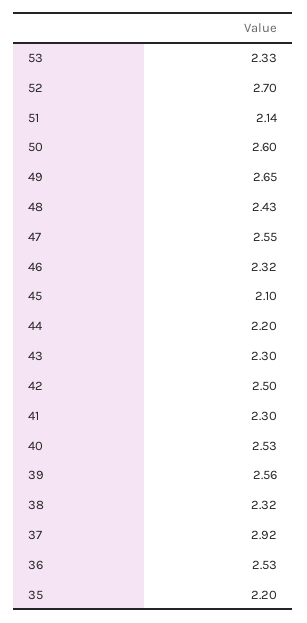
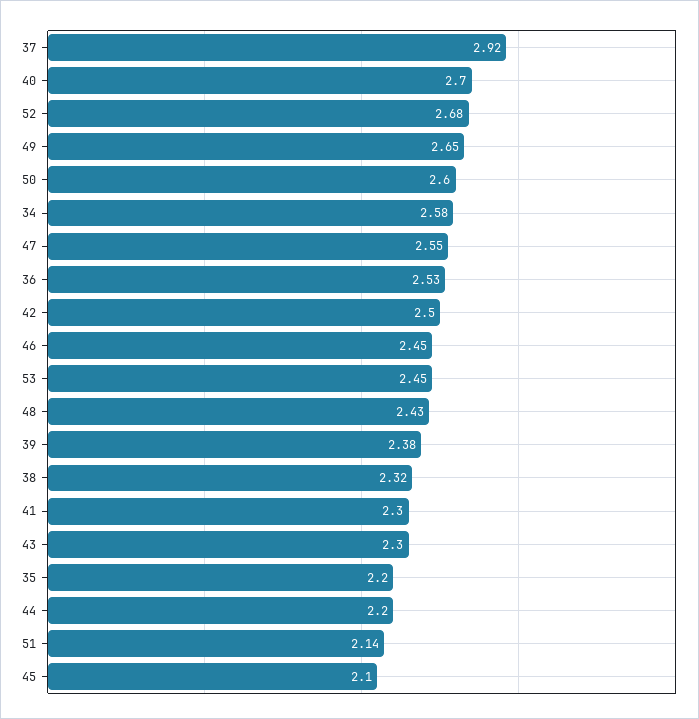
  {
-   "53": 2.33,
+   "53": 2.45,
-   "52": 2.7,
+   "52": 2.68,
    "51": 2.14,
    "50": 2.6,
    "49": 2.65,
    "48": 2.43,
    "47": 2.55,
-   "46": 2.32,
+   "46": 2.45,
    "45": 2.1,
    "44": 2.2,
    "43": 2.3,
    "42": 2.5,
    "41": 2.3,
-   "40": 2.53,
+   "40": 2.7,
-   "39": 2.56,
+   "39": 2.38,
    "38": 2.32,
    "37": 2.92,
    "36": 2.53,
-   "35": 2.2
+   "35": 2.2,
+   "34": 2.58
  }

